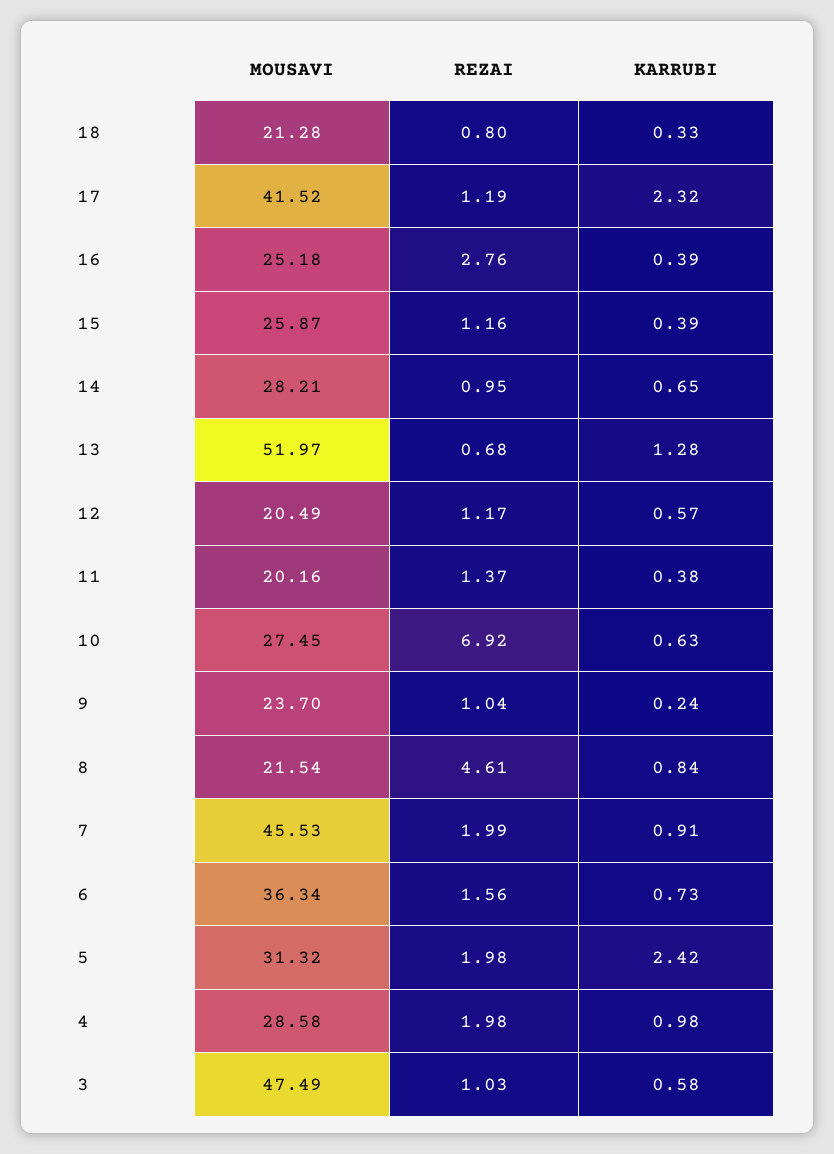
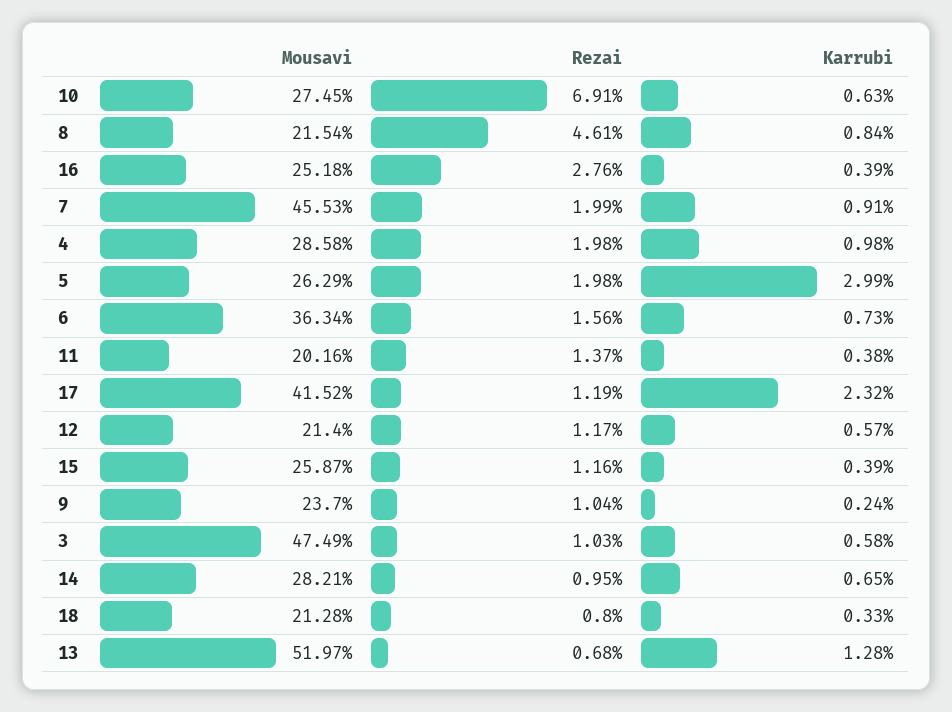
  {
    "MOUSAVI": {
      "18": 21.28,
      "17": 41.52,
      "16": 25.18,
      "15": 25.87,
      "14": 28.21,
      "13": 51.97,
-     "12": 20.49,
+     "12": 21.4,
      "11": 20.16,
      "10": 27.45,
      "9": 23.7,
      "8": 21.54,
      "7": 45.53,
      "6": 36.34,
-     "5": 31.32,
+     "5": 26.29,
      "4": 28.58,
      "3": 47.49
    },
    "REZAI": {
      "18": 0.8,
      "17": 1.19,
      "16": 2.76,
      "15": 1.16,
      "14": 0.95,
      "13": 0.68,
      "12": 1.17,
      "11": 1.37,
-     "10": 6.92,
+     "10": 6.91,
      "9": 1.04,
      "8": 4.61,
      "7": 1.99,
      "6": 1.56,
      "5": 1.98,
      "4": 1.98,
      "3": 1.03
    },
    "KARRUBI": {
      "18": 0.33,
      "17": 2.32,
      "16": 0.39,
      "15": 0.39,
      "14": 0.65,
      "13": 1.28,
      "12": 0.57,
      "11": 0.38,
      "10": 0.63,
      "9": 0.24,
      "8": 0.84,
      "7": 0.91,
      "6": 0.73,
-     "5": 2.42,
+     "5": 2.99,
      "4": 0.98,
      "3": 0.58
    }
  }

